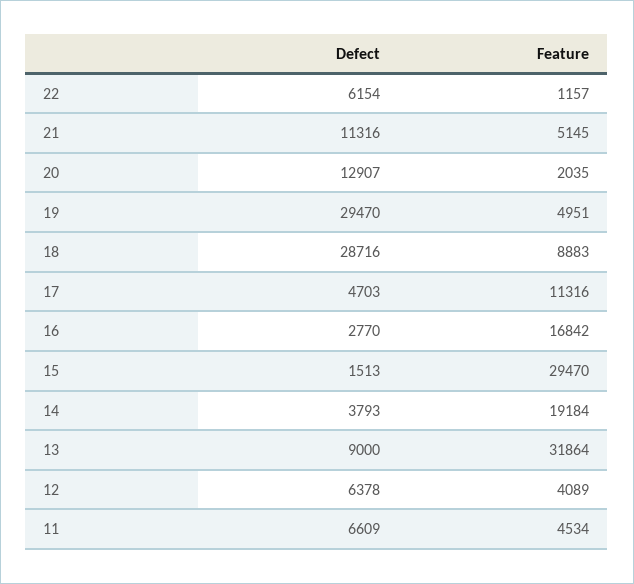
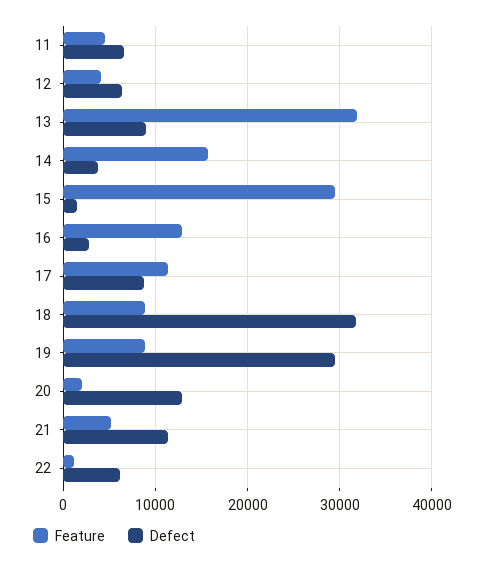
  {
    "Defect": {
      "22": 6154,
      "21": 11316,
      "20": 12907,
      "19": 29470,
-     "18": 28716,
+     "18": 32000,
-     "17": 4703,
+     "17": 9000,
      "16": 2770,
      "15": 1513,
      "14": 3793,
      "13": 9000,
      "12": 6378,
      "11": 6609
    },
    "Feature": {
      "22": 1157,
      "21": 5145,
      "20": 2035,
-     "19": 4951,
+     "19": 9000,
      "18": 8883,
      "17": 11316,
-     "16": 16842,
+     "16": 13000,
      "15": 29470,
-     "14": 19184,
+     "14": 16000,
      "13": 31864,
      "12": 4089,
      "11": 4534
    }
  }

